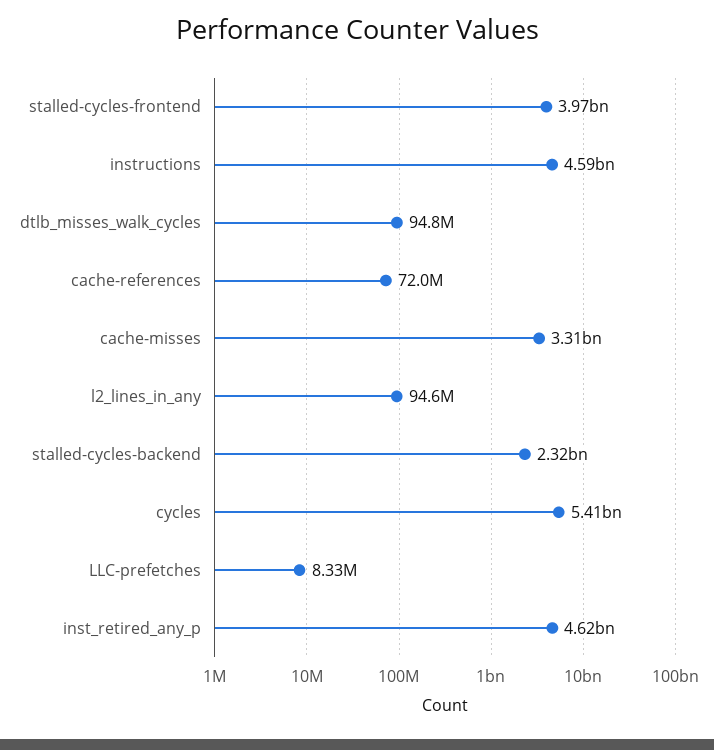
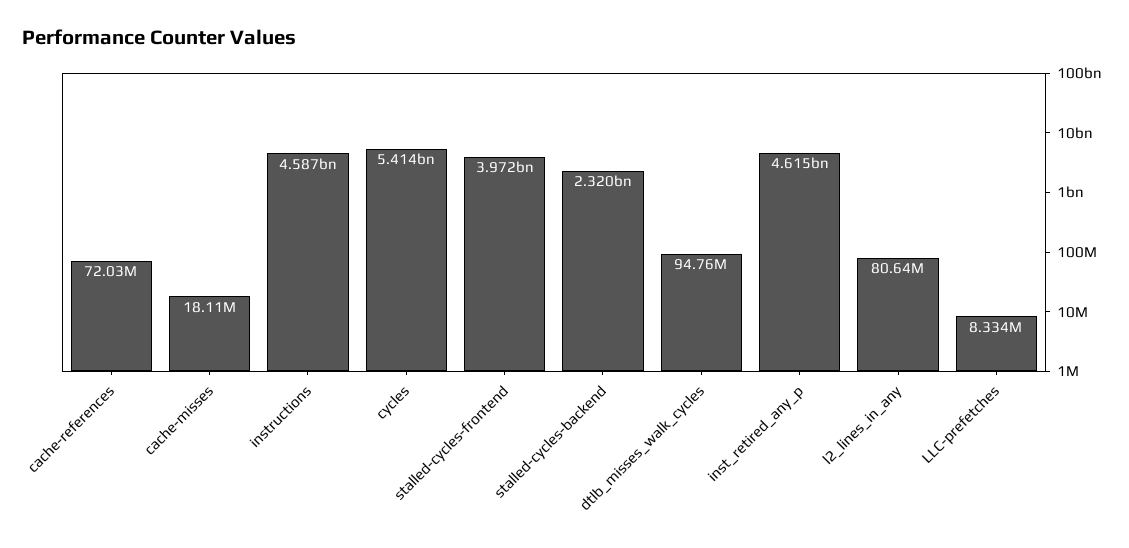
  {
    "stalled-cycles-frontend": 3972000000,
    "instructions": 4587000000,
    "dtlb_misses_walk_cycles": 94760000,
    "cache-references": 72030000,
-   "cache-misses": 3310000000,
+   "cache-misses": 18110000,
-   "l2_lines_in_any": 94600000,
+   "l2_lines_in_any": 80640000,
    "stalled-cycles-backend": 2320000000,
    "cycles": 5414000000,
    "LLC-prefetches": 8334000,
    "inst_retired_any_p": 4615000000
  }

